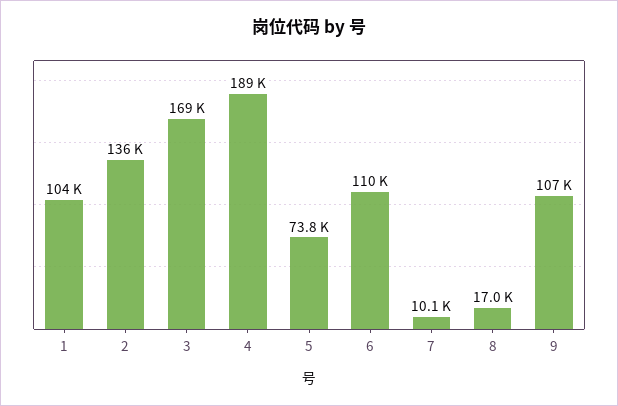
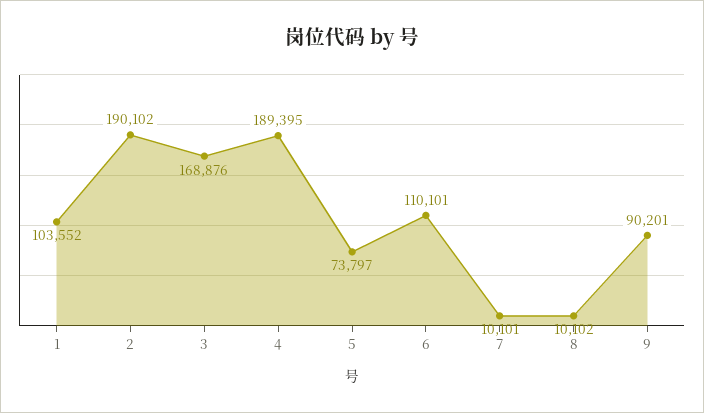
  {
    "1": 103552,
-   "2": 136000,
+   "2": 190102,
    "3": 168876,
    "4": 189395,
    "5": 73797,
    "6": 110101,
    "7": 10101,
-   "8": 17000,
+   "8": 10102,
-   "9": 107000
+   "9": 90201
  }

